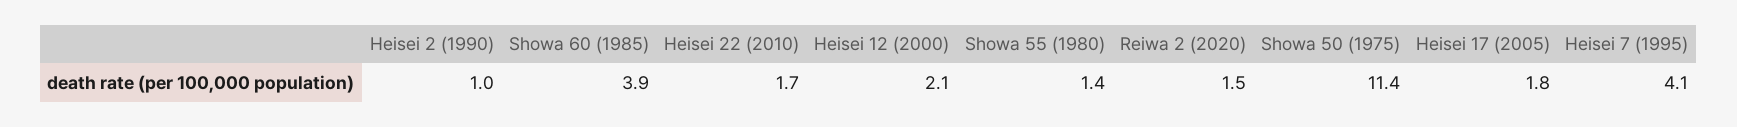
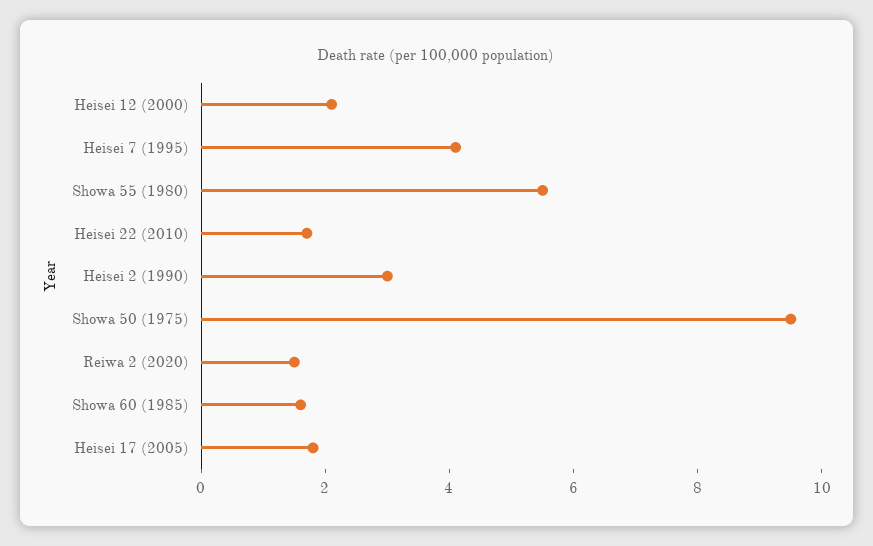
  {
-   "Heisei 2 (1990)": 1,
+   "Heisei 2 (1990)": 3,
-   "Showa 60 (1985)": 3.9,
+   "Showa 60 (1985)": 1.5,
    "Heisei 22 (2010)": 1.7,
    "Heisei 12 (2000)": 2.1,
-   "Showa 55 (1980)": 1.4,
+   "Showa 55 (1980)": 5.5,
    "Reiwa 2 (2020)": 1.5,
-   "Showa 50 (1975)": 11.4,
+   "Showa 50 (1975)": 9.5,
    "Heisei 17 (2005)": 1.8,
    "Heisei 7 (1995)": 4.1
  }

